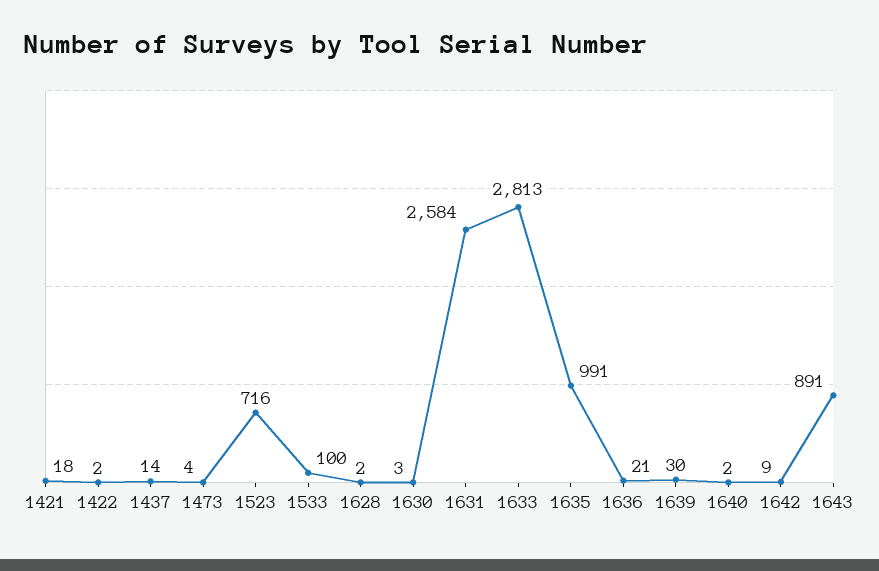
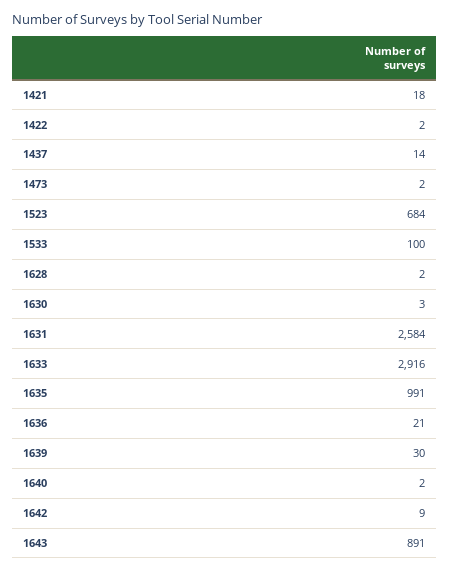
  {
    "1421": 18,
    "1422": 2,
    "1437": 14,
-   "1473": 4,
+   "1473": 2,
-   "1523": 716,
+   "1523": 684,
    "1533": 100,
    "1628": 2,
    "1630": 3,
    "1631": 2584,
-   "1633": 2813,
+   "1633": 2916,
    "1635": 991,
    "1636": 21,
    "1639": 30,
    "1640": 2,
    "1642": 9,
    "1643": 891
  }

